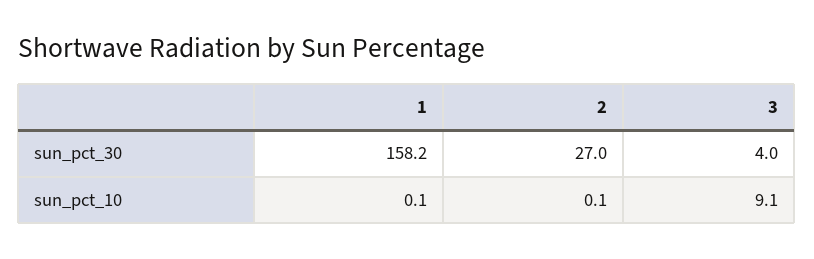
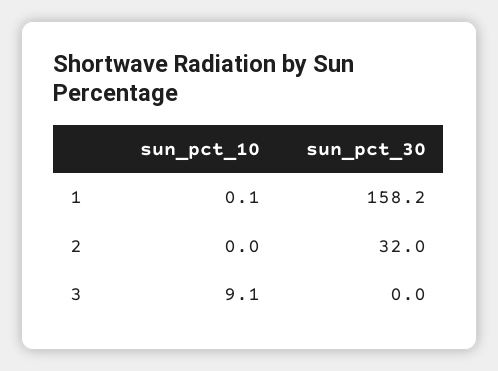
  {
    "1": {
      "sun_pct_30": 158.2,
      "sun_pct_10": 0.1
    },
    "2": {
-     "sun_pct_30": 27,
+     "sun_pct_30": 32,
-     "sun_pct_10": 0.1
+     "sun_pct_10": 0
    },
    "3": {
-     "sun_pct_30": 4,
+     "sun_pct_30": 0,
      "sun_pct_10": 9.1
    }
  }

